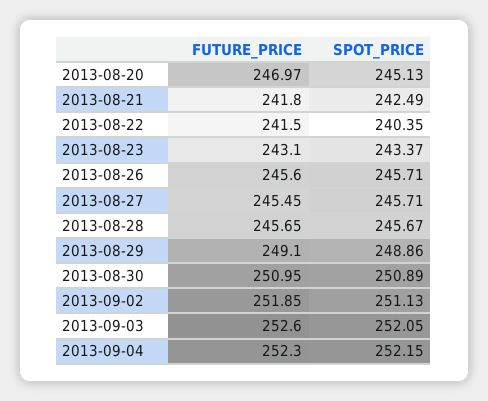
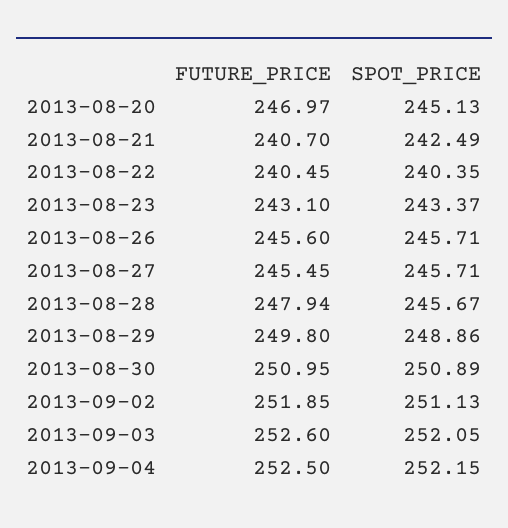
  {
    "FUTURE_PRICE": {
      "2013-08-20": 246.97,
-     "2013-08-21": 241.8,
+     "2013-08-21": 240.7,
-     "2013-08-22": 241.5,
+     "2013-08-22": 240.45,
      "2013-08-23": 243.1,
      "2013-08-26": 245.6,
      "2013-08-27": 245.45,
-     "2013-08-28": 245.65,
+     "2013-08-28": 247.94,
-     "2013-08-29": 249.1,
+     "2013-08-29": 249.8,
      "2013-08-30": 250.95,
      "2013-09-02": 251.85,
      "2013-09-03": 252.6,
-     "2013-09-04": 252.3
+     "2013-09-04": 252.5
    },
    "SPOT_PRICE": {
      "2013-08-20": 245.13,
      "2013-08-21": 242.49,
      "2013-08-22": 240.35,
      "2013-08-23": 243.37,
      "2013-08-26": 245.71,
      "2013-08-27": 245.71,
      "2013-08-28": 245.67,
      "2013-08-29": 248.86,
      "2013-08-30": 250.89,
      "2013-09-02": 251.13,
      "2013-09-03": 252.05,
      "2013-09-04": 252.15
    }
  }

